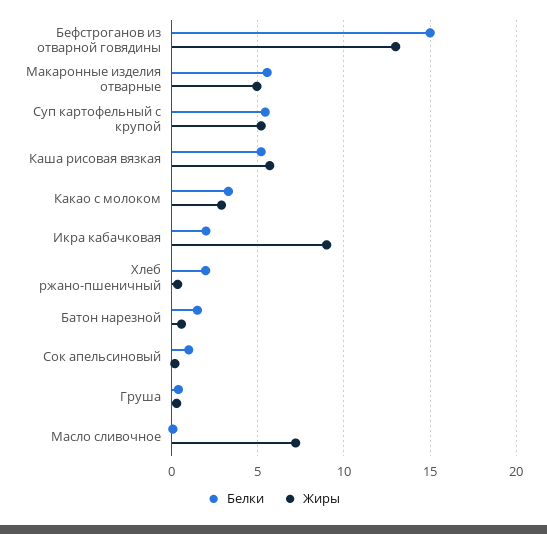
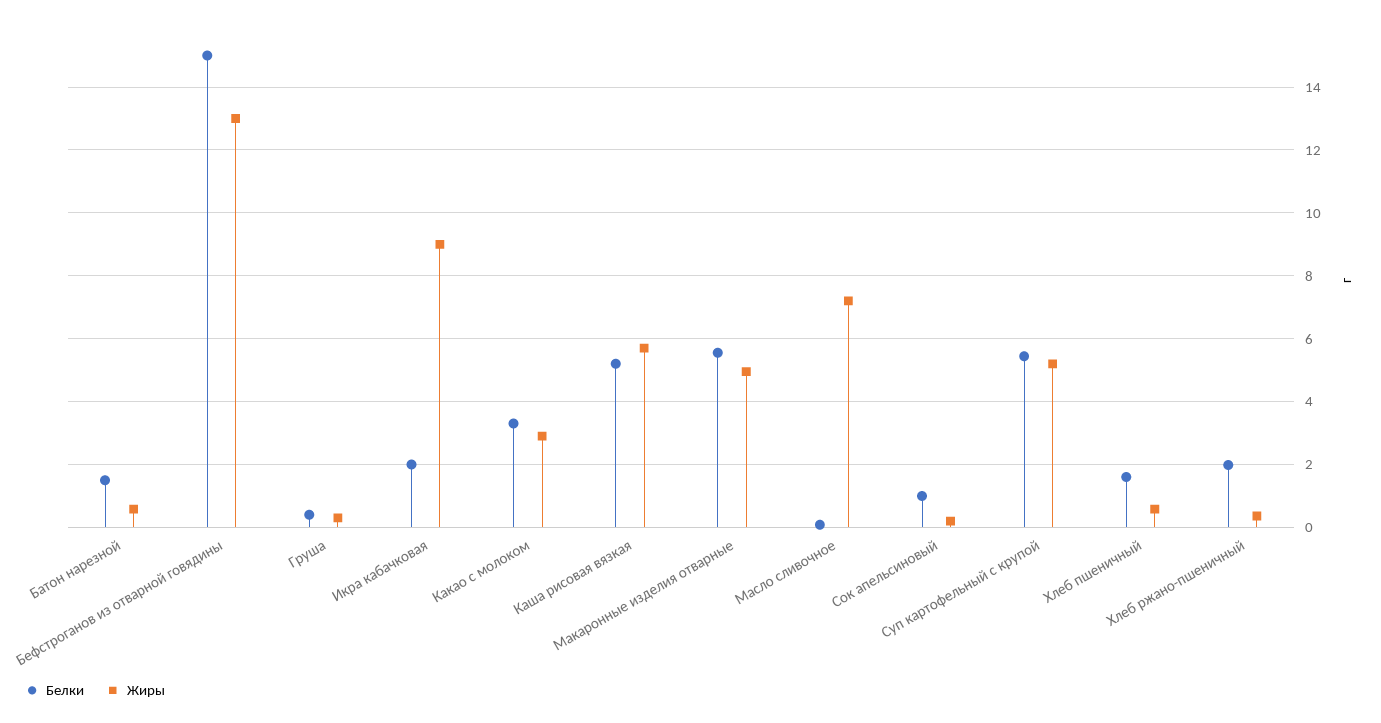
  {
    "Белки": {
      "Бефстроганов из отварной говядины": 15,
      "Макаронные изделия отварные": 5.6,
      "Суп картофельный с крупой": 5.4,
      "Каша рисовая вязкая": 5.2,
      "Какао с молоком": 3.4,
      "Икра кабачковая": 2,
      "Хлеб ржано-пшеничный": 2,
      "Батон нарезной": 1.6,
      "Сок апельсиновый": 1,
      "Груша": 0.4,
-     "Масло сливочное": 0
+     "Масло сливочное": 0,
+     "Хлеб пшеничный": 1.6
    },
    "Жиры": {
      "Бефстроганов из отварной говядины": 13,
      "Макаронные изделия отварные": 5,
      "Суп картофельный с крупой": 5.2,
      "Каша рисовая вязкая": 5.8,
      "Какао с молоком": 3,
      "Икра кабачковая": 9,
      "Хлеб ржано-пшеничный": 0.4,
      "Батон нарезной": 0.6,
      "Сок апельсиновый": 0.2,
      "Груша": 0.4,
-     "Масло сливочное": 7.2
+     "Масло сливочное": 7.2,
+     "Хлеб пшеничный": 0.6
    }
  }

